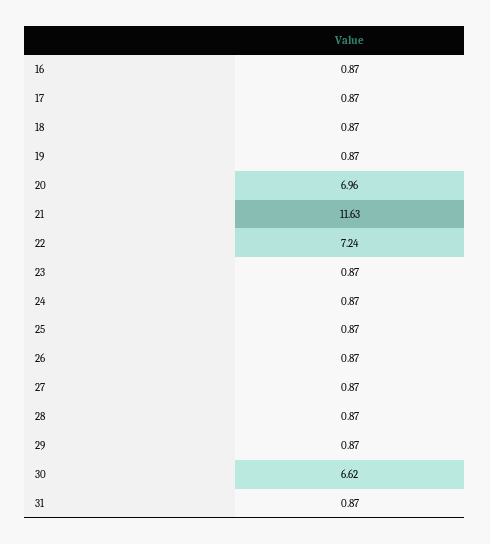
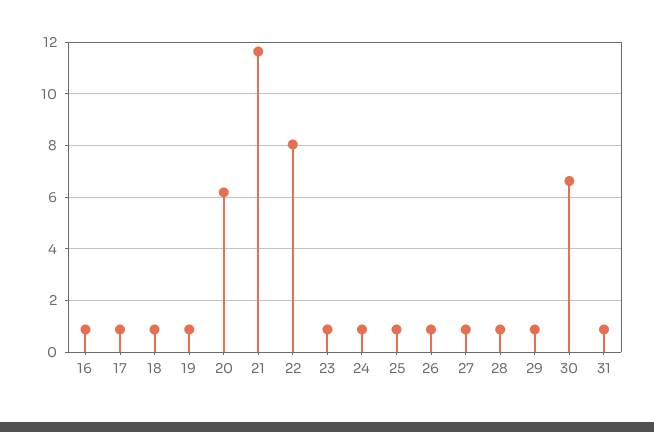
  {
    "16": 0.87,
    "17": 0.87,
    "18": 0.87,
    "19": 0.87,
-   "20": 6.96,
+   "20": 6.25,
    "21": 11.63,
-   "22": 7.24,
+   "22": 8,
    "23": 0.87,
    "24": 0.87,
    "25": 0.87,
    "26": 0.87,
    "27": 0.87,
    "28": 0.87,
    "29": 0.87,
    "30": 6.62,
    "31": 0.87
  }

